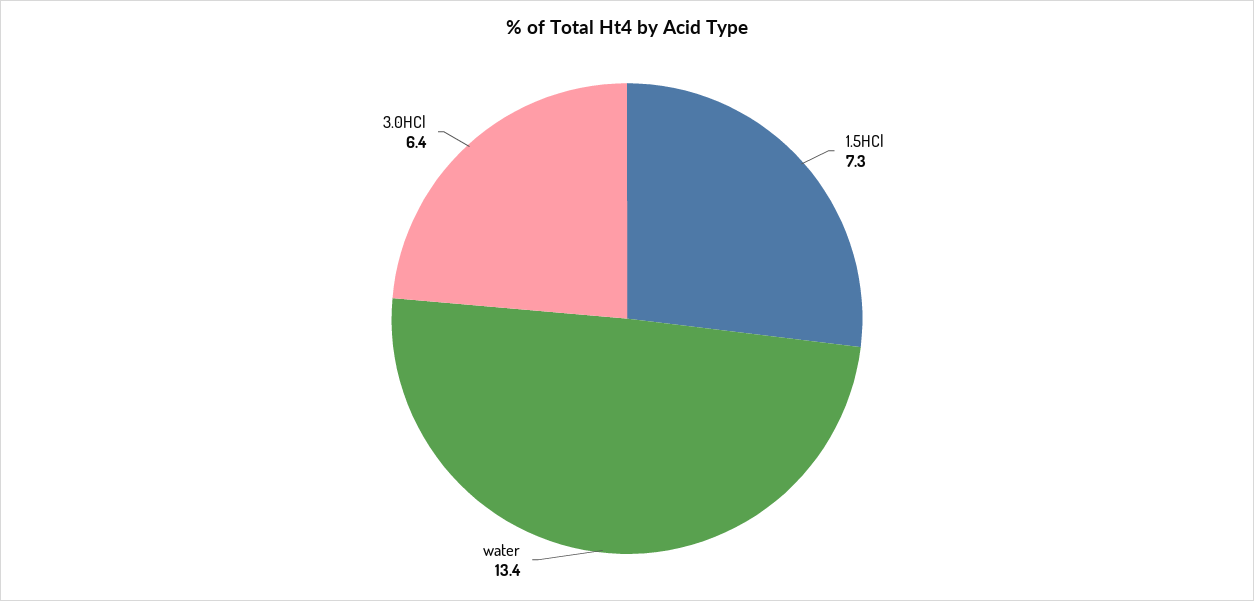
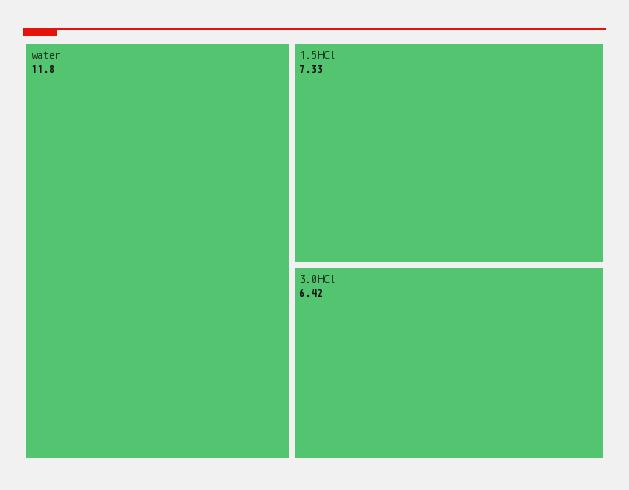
  {
    "1.5HCl": 7.33,
-   "water": 13.4,
+   "water": 11.8,
    "3.0HCl": 6.42
  }

